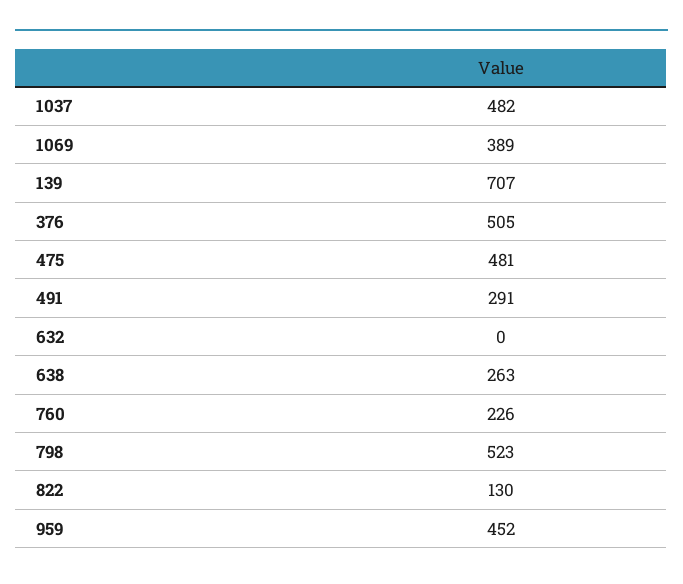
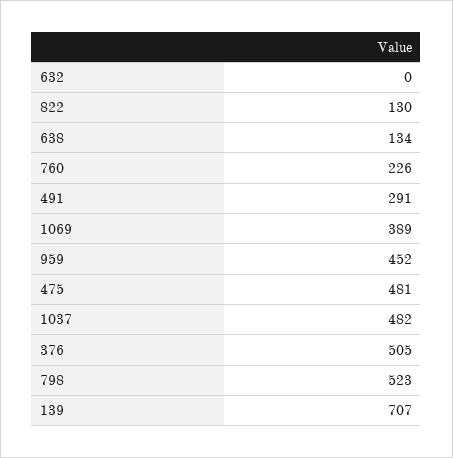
  {
    "1037": 482,
    "1069": 389,
    "139": 707,
    "376": 505,
    "475": 481,
    "491": 291,
    "632": 0,
-   "638": 263,
+   "638": 134,
    "760": 226,
    "798": 523,
    "822": 130,
    "959": 452
  }

